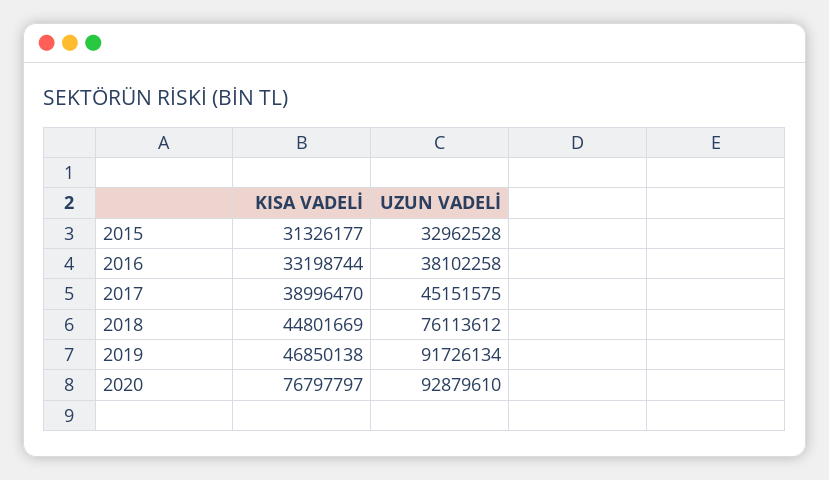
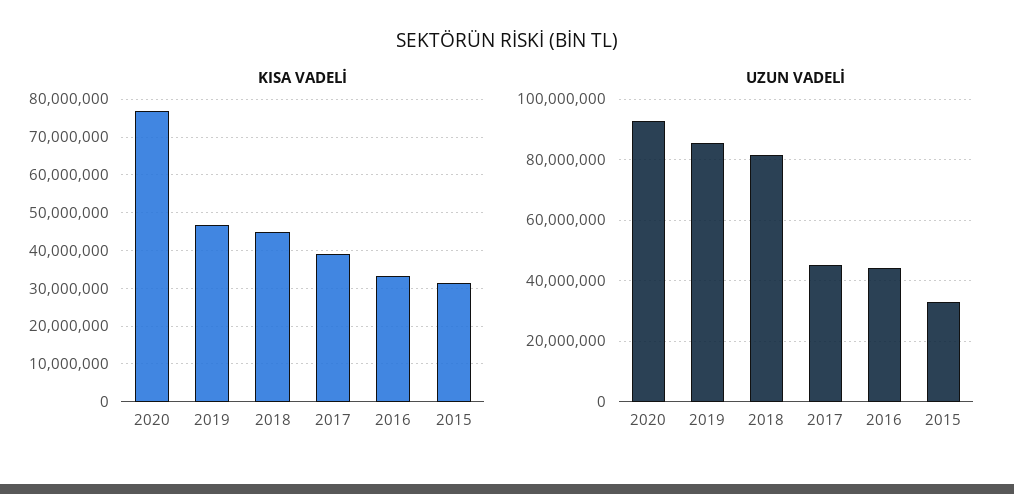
  {
    "KISA VADELİ": {
      "2015": 31326177,
      "2016": 33198744,
      "2017": 38996470,
      "2018": 44801669,
      "2019": 46850138,
      "2020": 76797797
    },
    "UZUN VADELİ": {
      "2015": 32962528,
-     "2016": 38102258,
+     "2016": 44000000,
      "2017": 45151575,
-     "2018": 76113612,
+     "2018": 82000000,
-     "2019": 91726134,
+     "2019": 86000000,
      "2020": 92879610
    }
  }

